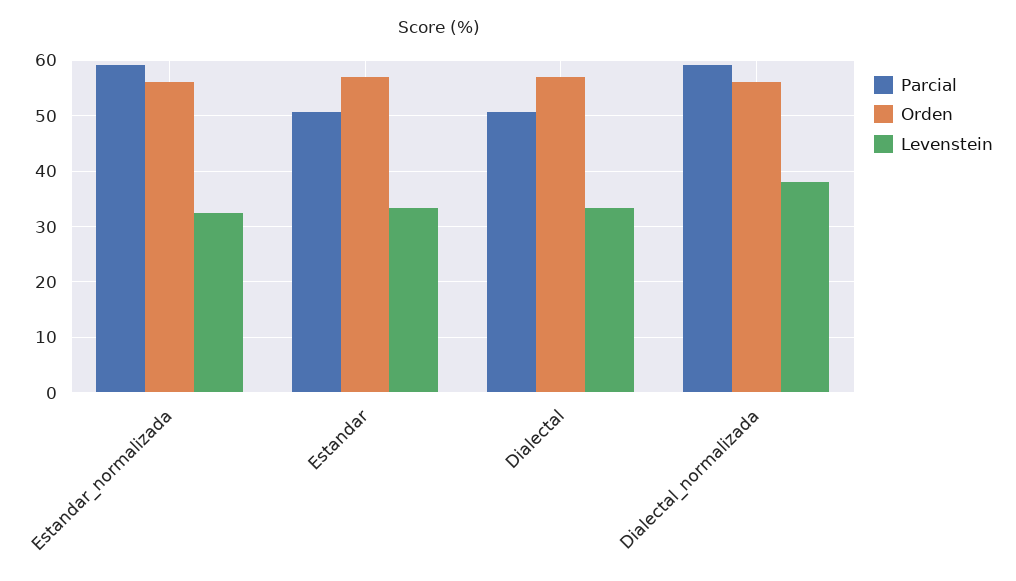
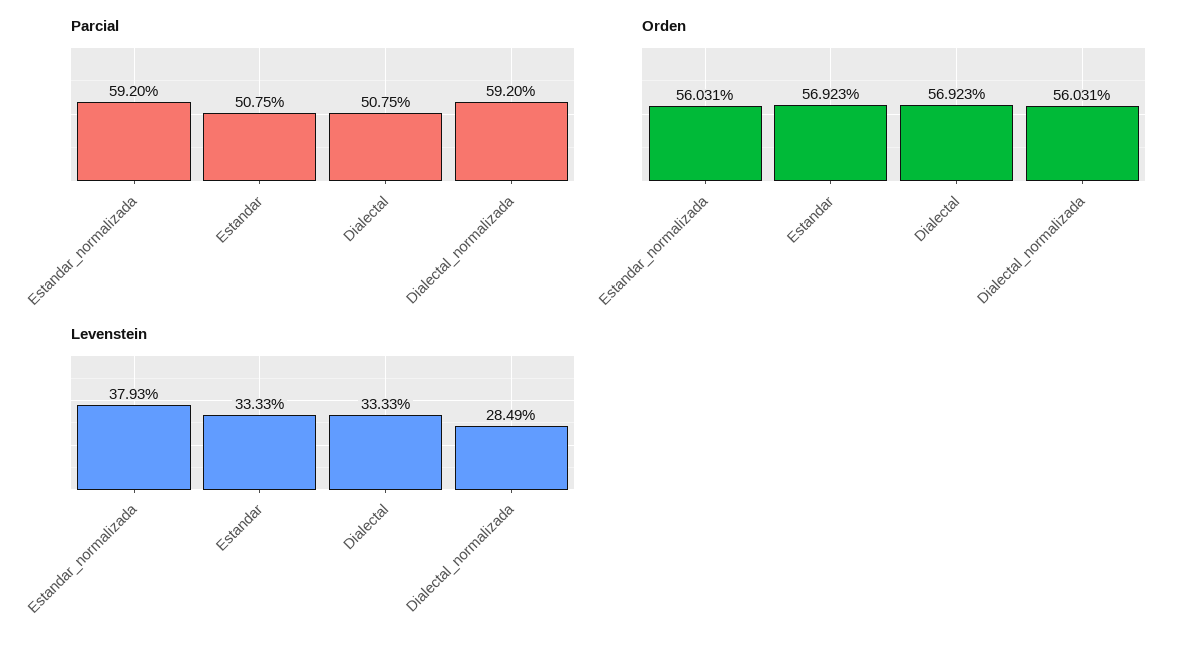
  {
    "Parcial": {
      "Estandar_normalizada": 59.2,
      "Estandar": 50.75,
      "Dialectal": 50.75,
      "Dialectal_normalizada": 59.2
    },
    "Orden": {
      "Estandar_normalizada": 56.031,
      "Estandar": 56.923,
      "Dialectal": 56.923,
      "Dialectal_normalizada": 56.031
    },
    "Levenstein": {
-     "Estandar_normalizada": 32,
+     "Estandar_normalizada": 37.93,
      "Estandar": 33.33,
      "Dialectal": 33.33,
-     "Dialectal_normalizada": 38
+     "Dialectal_normalizada": 28.49
    }
  }

